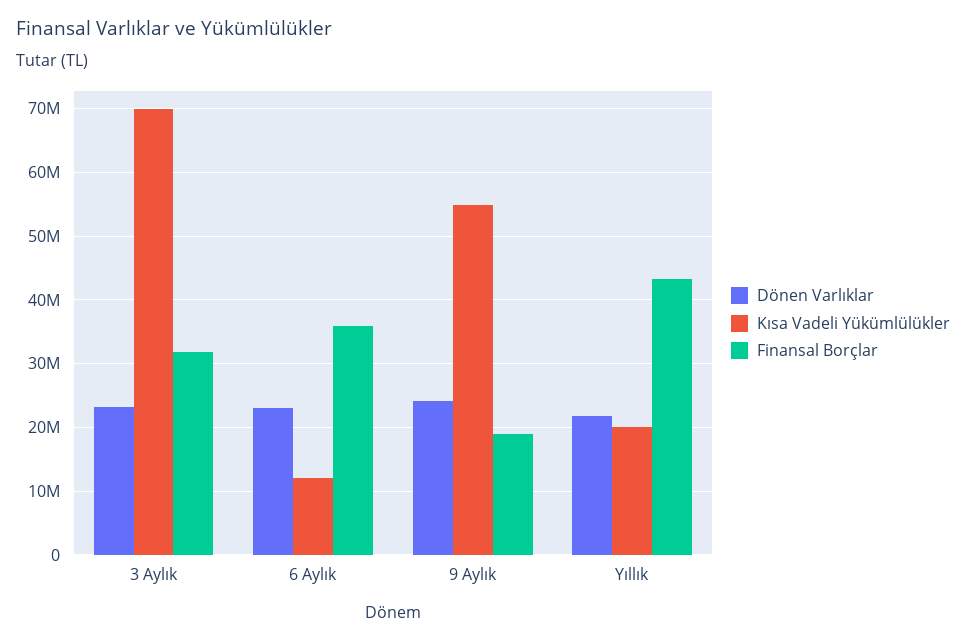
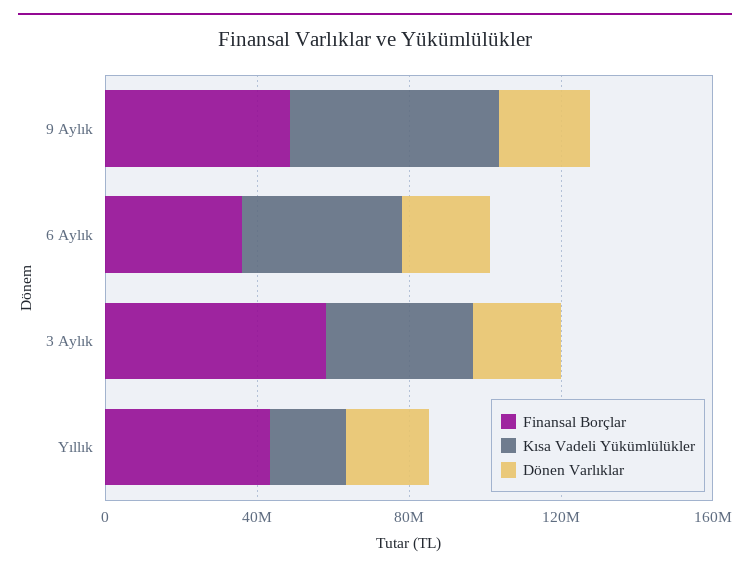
  {
    "Dönen Varlıklar": {
      "3 Aylık": 23000000,
      "6 Aylık": 23000000,
      "9 Aylık": 24000000,
      "Yıllık": 22000000
    },
    "Kısa Vadeli Yükümlülükler": {
-     "3 Aylık": 70000000,
+     "3 Aylık": 40000000,
-     "6 Aylık": 12000000,
+     "6 Aylık": 40000000,
      "9 Aylık": 55000000,
      "Yıllık": 20000000
    },
    "Finansal Borçlar": {
-     "3 Aylık": 32000000,
+     "3 Aylık": 60000000,
      "6 Aylık": 36000000,
-     "9 Aylık": 19000000,
+     "9 Aylık": 50000000,
      "Yıllık": 43000000
    }
  }

